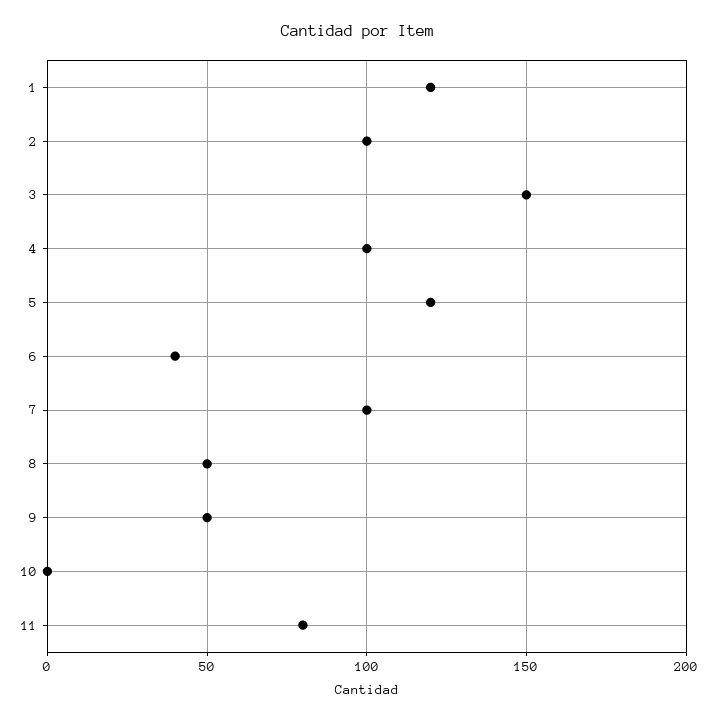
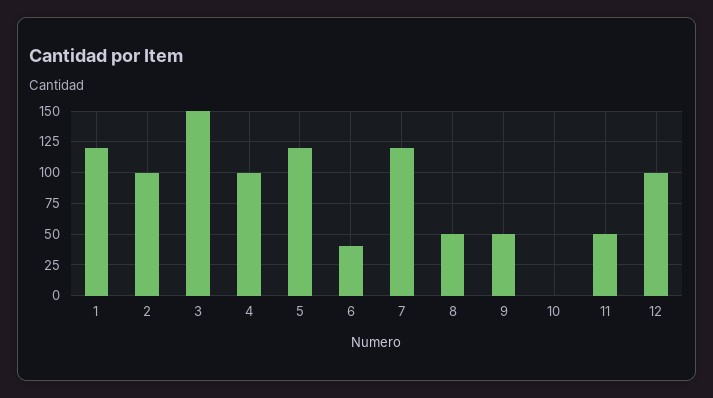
  {
    "1": 120,
    "2": 100,
    "3": 150,
    "4": 100,
    "5": 120,
    "6": 40,
-   "7": 100,
+   "7": 120,
    "8": 50,
    "9": 50,
    "10": 0,
-   "11": 80
+   "11": 50,
+   "12": 100
  }

